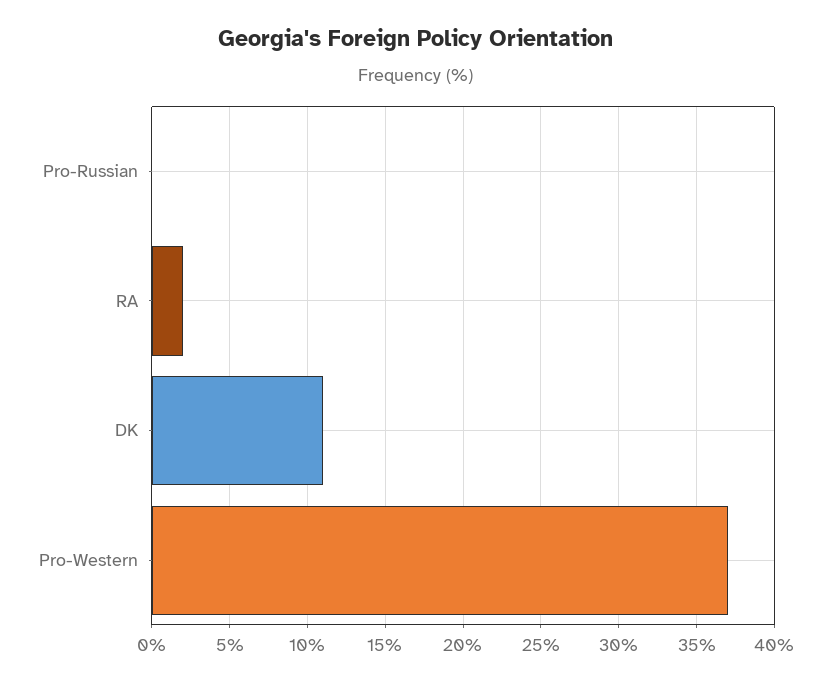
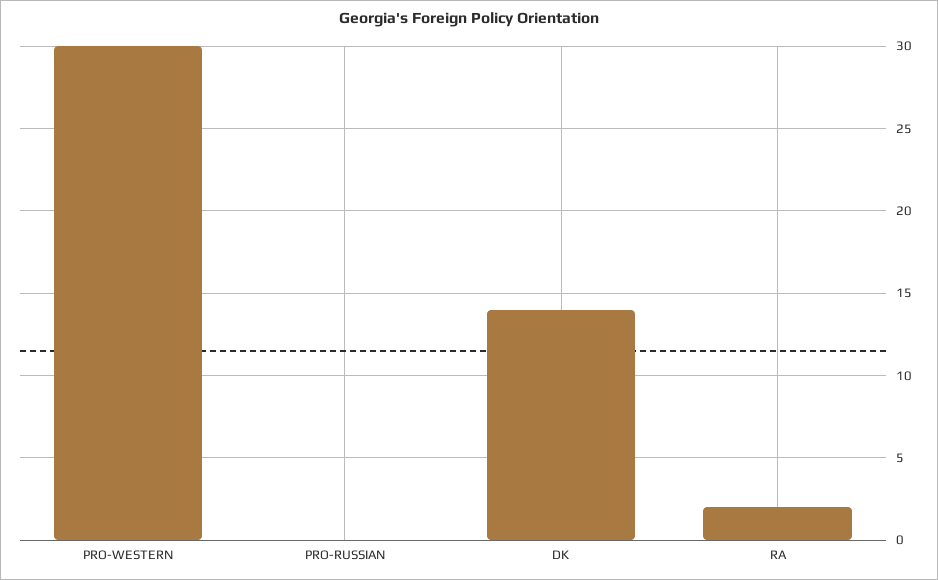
  {
    "Pro-Russian": 0,
    "RA": 2,
-   "DK": 11,
+   "DK": 14,
-   "Pro-Western": 37
+   "Pro-Western": 30
  }

